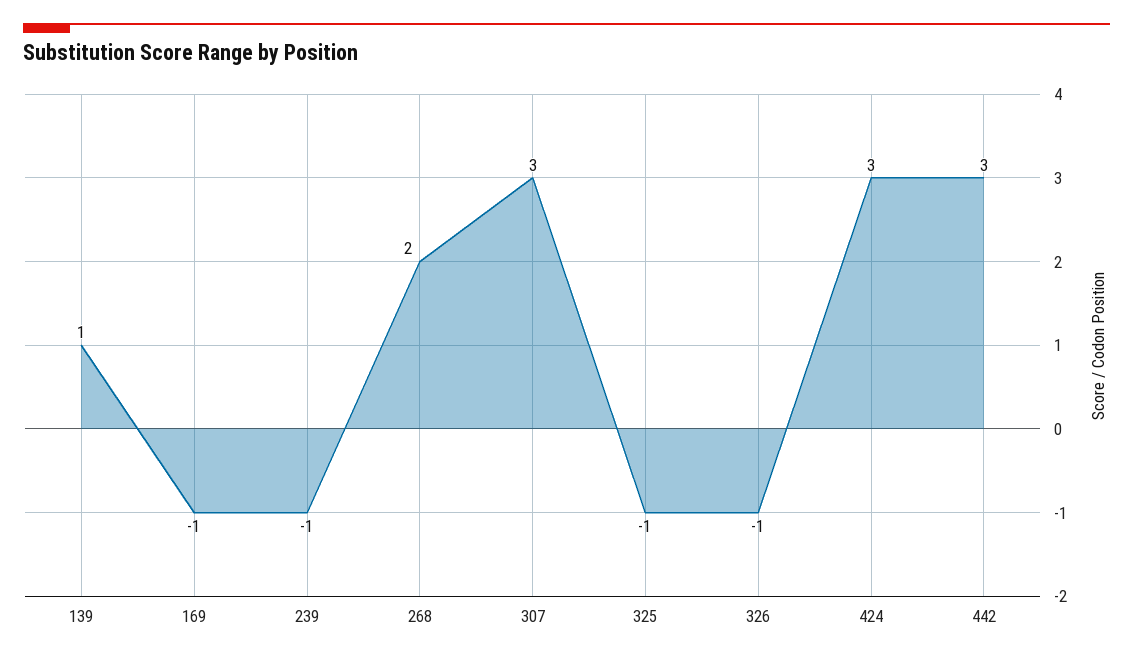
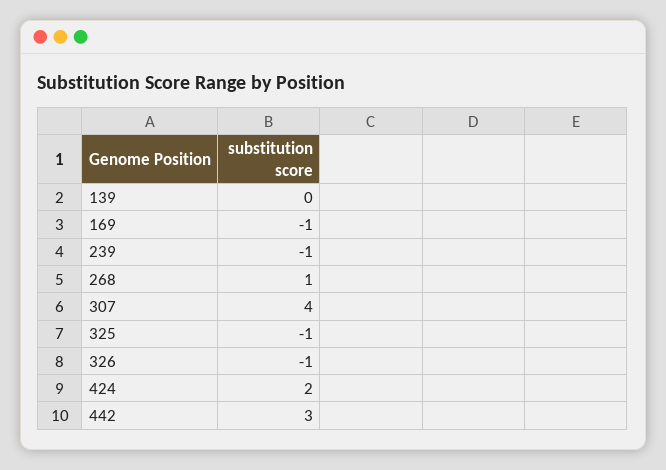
  {
-   "139": 1,
+   "139": 0,
    "169": -1,
    "239": -1,
-   "268": 2,
+   "268": 1,
-   "307": 3,
+   "307": 4,
    "325": -1,
    "326": -1,
-   "424": 3,
+   "424": 2,
    "442": 3
  }

